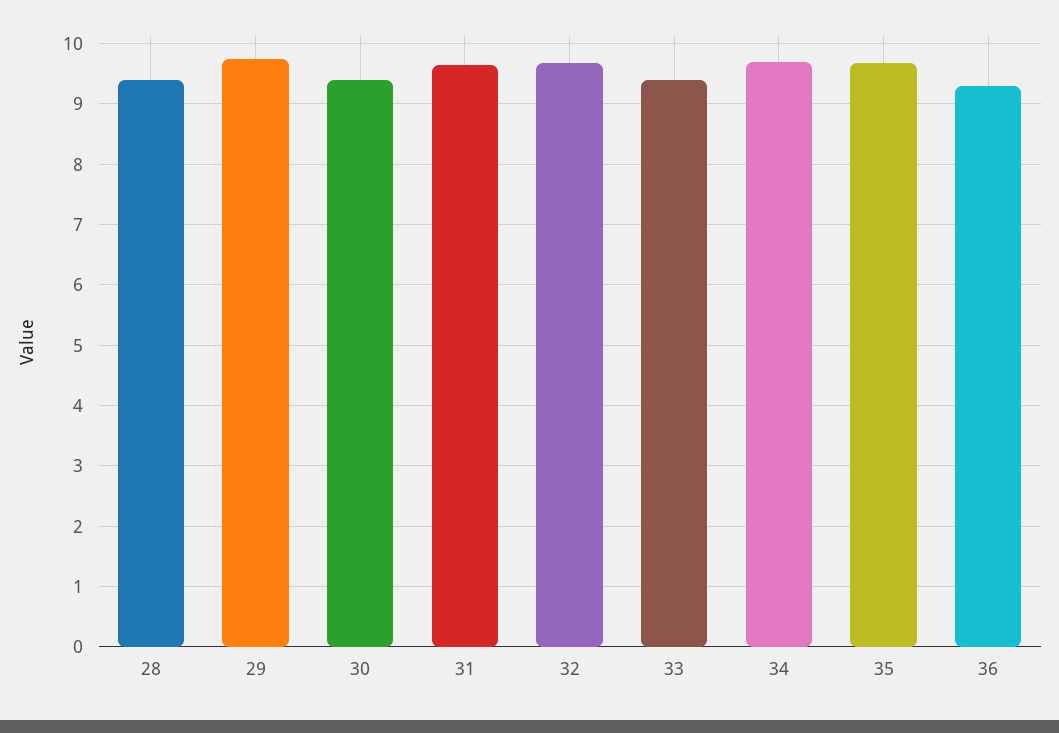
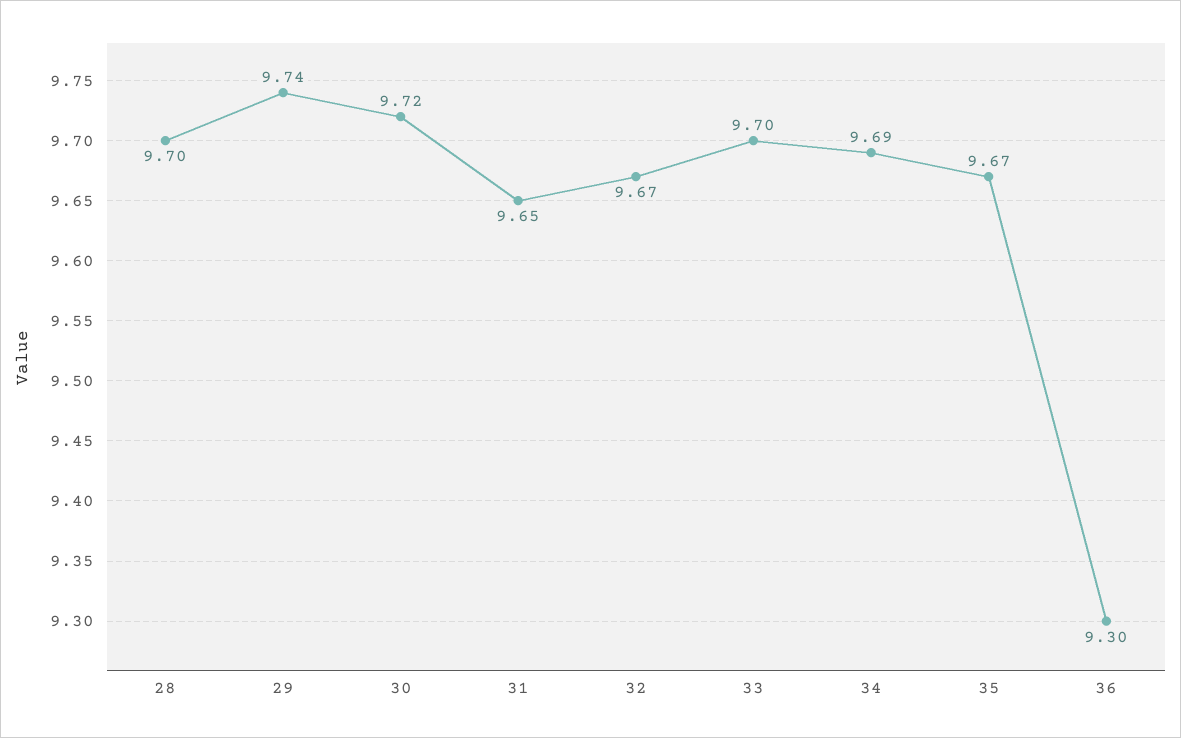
  {
-   "28": 9.4,
+   "28": 9.7,
    "29": 9.74,
-   "30": 9.4,
+   "30": 9.72,
    "31": 9.65,
    "32": 9.67,
-   "33": 9.4,
+   "33": 9.7,
    "34": 9.69,
    "35": 9.67,
    "36": 9.3
  }

